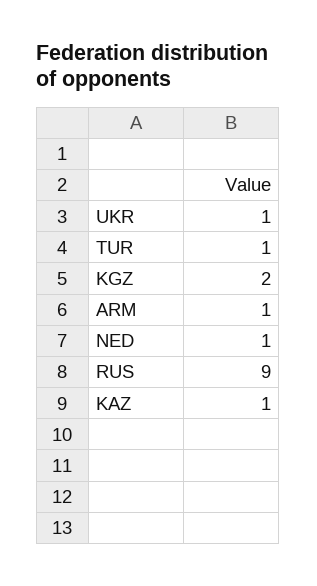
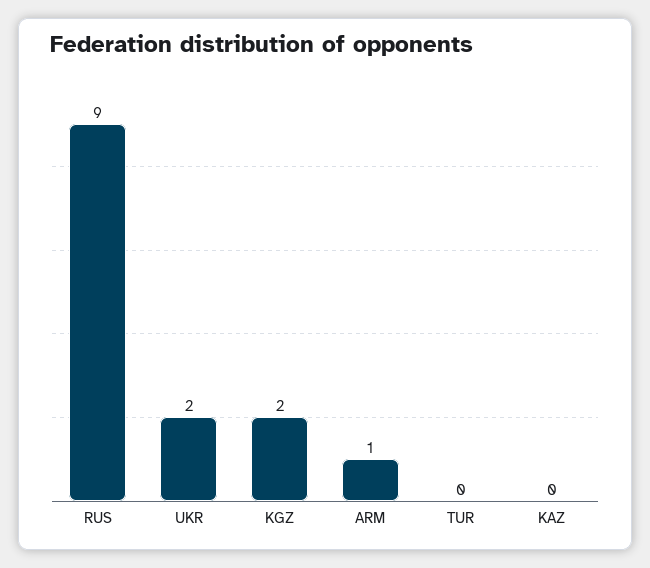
  {
-   "UKR": 1,
+   "UKR": 2,
-   "TUR": 1,
+   "TUR": 0,
    "KGZ": 2,
    "ARM": 1,
-   "NED": 1,
    "RUS": 9,
-   "KAZ": 1
+   "KAZ": 0
  }

